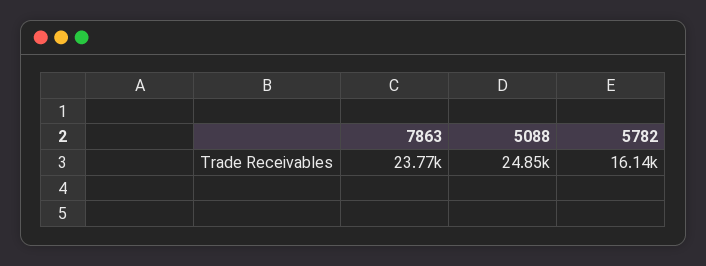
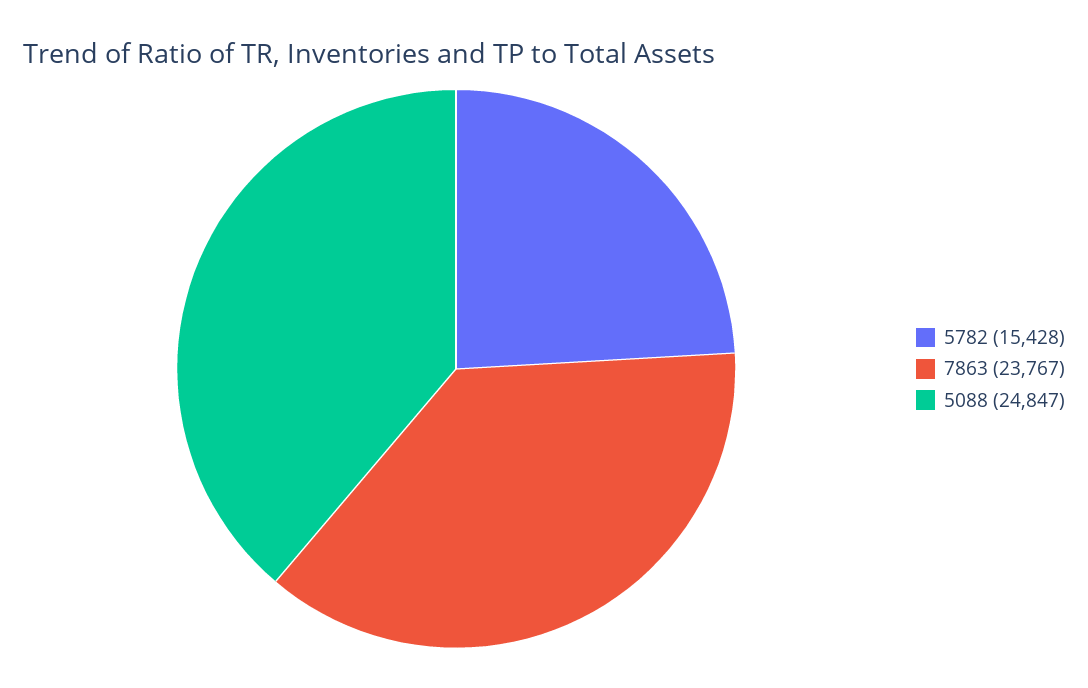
  {
    "7863": 23767,
    "5088": 24847,
-   "5782": 16140
+   "5782": 15428
  }

